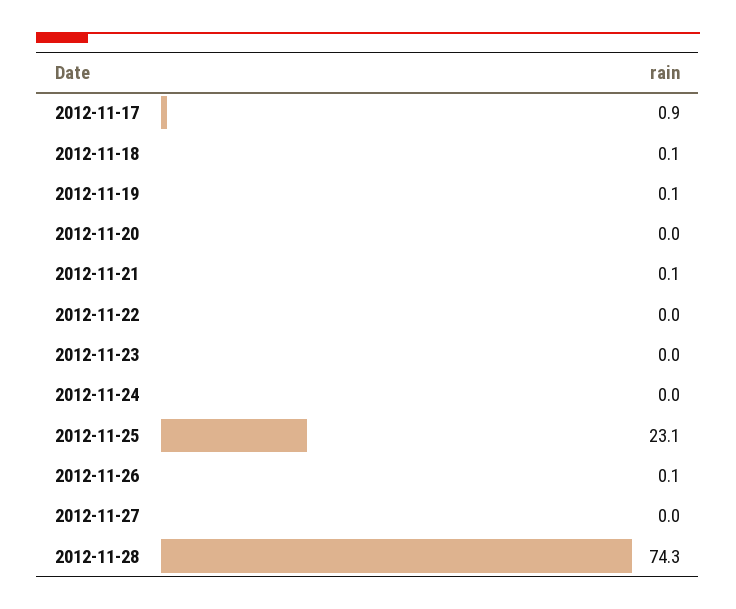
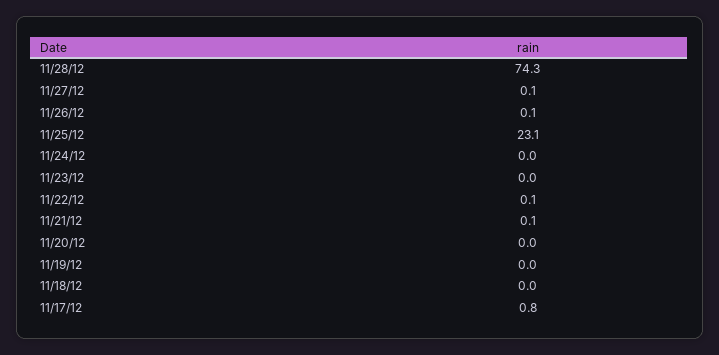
  {
-   "2012-11-17": 0.9,
+   "2012-11-17": 0.8,
-   "2012-11-18": 0.1,
+   "2012-11-18": 0,
-   "2012-11-19": 0.1,
+   "2012-11-19": 0,
    "2012-11-20": 0,
    "2012-11-21": 0.1,
-   "2012-11-22": 0,
+   "2012-11-22": 0.1,
    "2012-11-23": 0,
    "2012-11-24": 0,
    "2012-11-25": 23.1,
    "2012-11-26": 0.1,
-   "2012-11-27": 0,
+   "2012-11-27": 0.1,
    "2012-11-28": 74.3
  }

